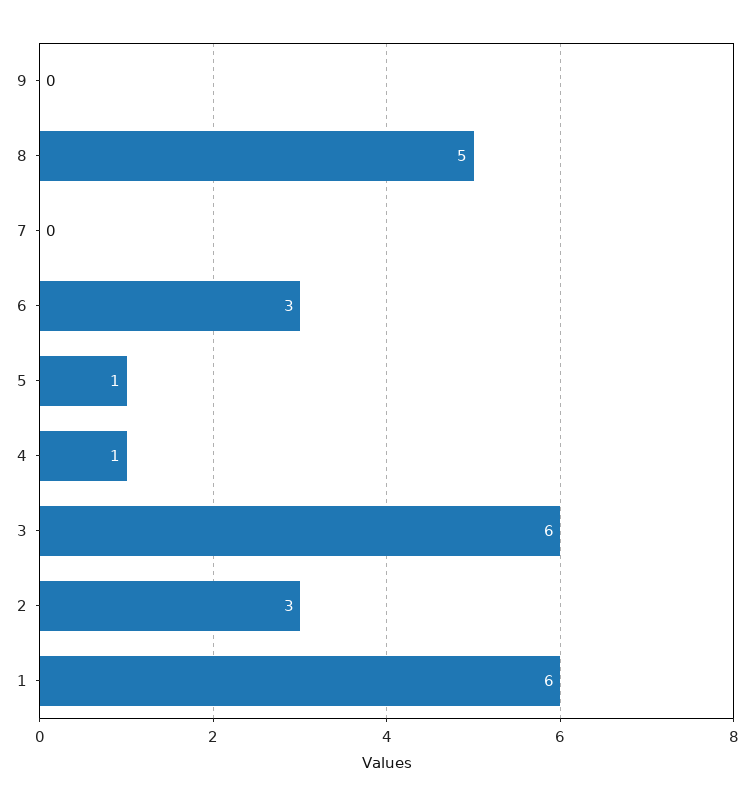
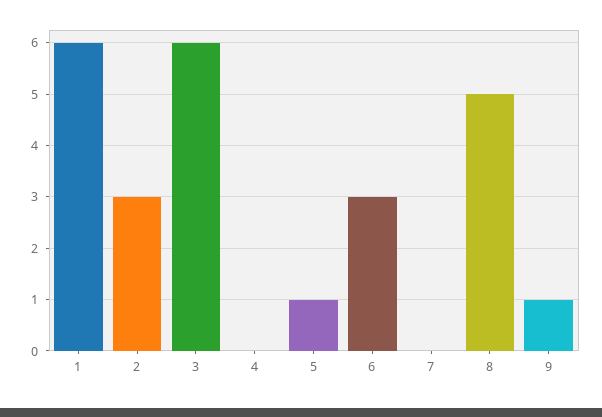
  {
-   "9": 0,
+   "9": 1,
    "8": 5,
    "7": 0,
    "6": 3,
    "5": 1,
-   "4": 1,
+   "4": 0,
    "3": 6,
    "2": 3,
    "1": 6
  }

